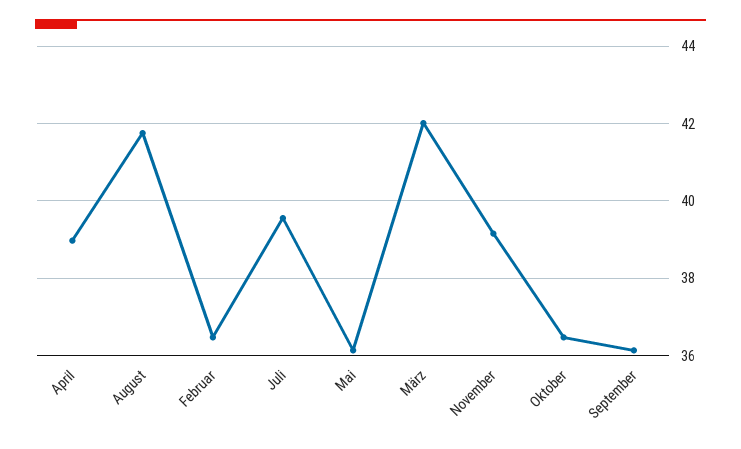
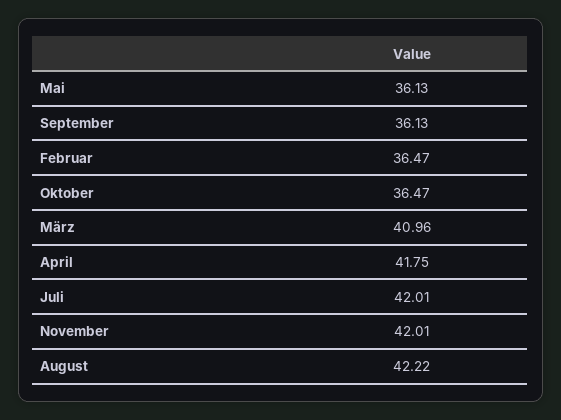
  {
-   "April": 39,
+   "April": 41.75,
-   "August": 41.8,
+   "August": 42.22,
    "Februar": 36.47,
-   "Juli": 39.6,
+   "Juli": 42.01,
    "Mai": 36.13,
-   "März": 42,
+   "März": 40.96,
-   "November": 39.2,
+   "November": 42.01,
    "Oktober": 36.47,
    "September": 36.13
  }

